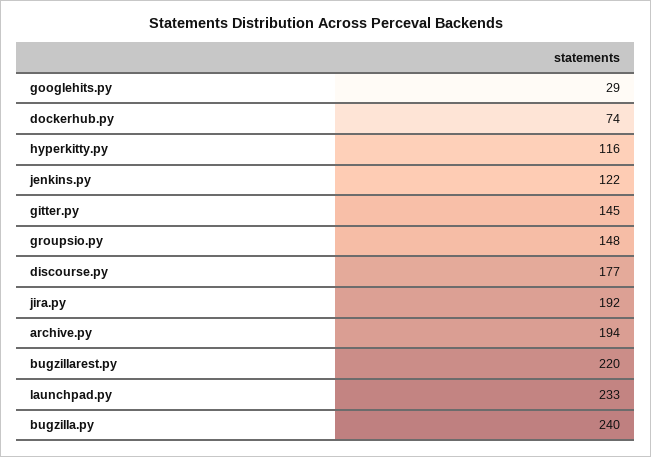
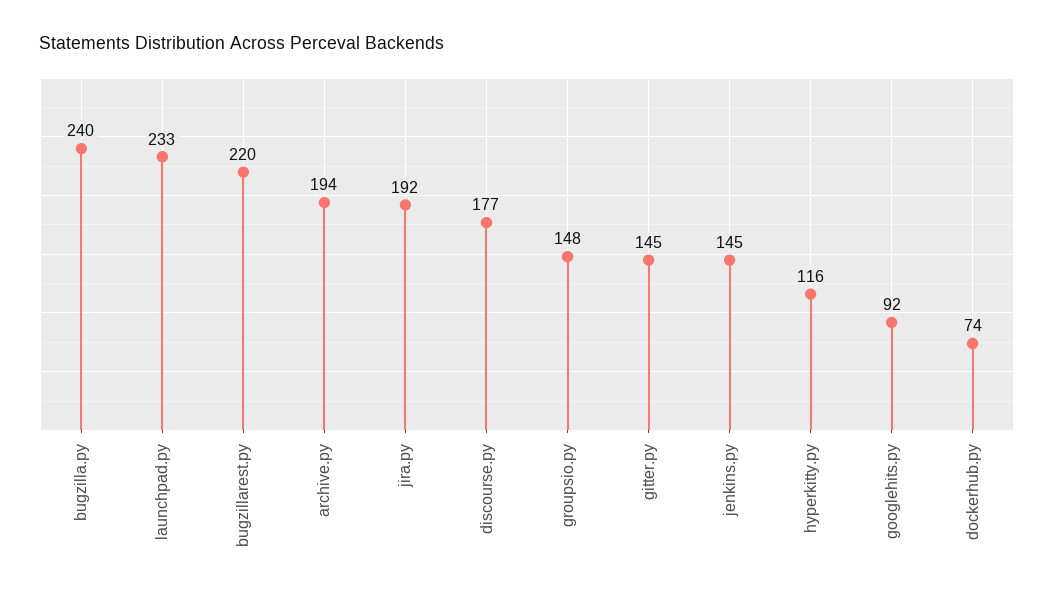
  {
-   "googlehits.py": 29,
+   "googlehits.py": 92,
    "dockerhub.py": 74,
    "hyperkitty.py": 116,
-   "jenkins.py": 122,
+   "jenkins.py": 145,
    "gitter.py": 145,
    "groupsio.py": 148,
    "discourse.py": 177,
    "jira.py": 192,
    "archive.py": 194,
    "bugzillarest.py": 220,
    "launchpad.py": 233,
    "bugzilla.py": 240
  }

